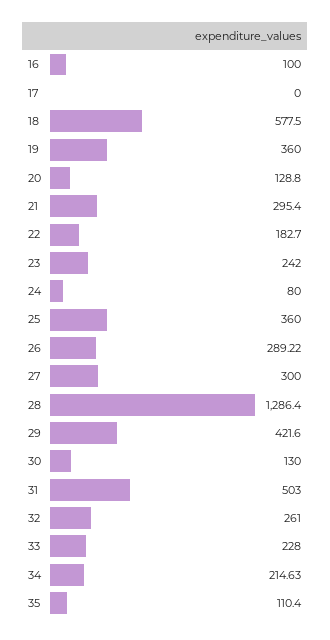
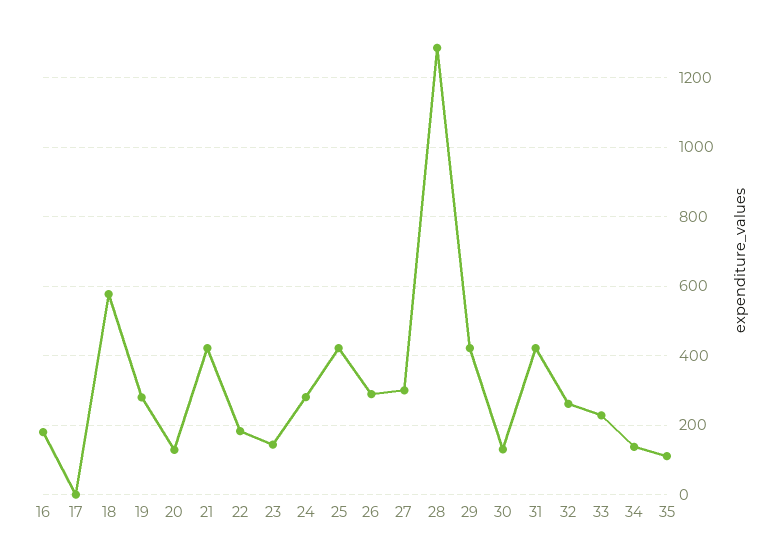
  {
-   "16": 100,
+   "16": 180,
    "17": 0,
    "18": 577.5,
-   "19": 360,
+   "19": 280,
    "20": 128.8,
-   "21": 295.4,
+   "21": 420,
    "22": 182.7,
-   "23": 242,
+   "23": 140,
-   "24": 80,
+   "24": 280,
-   "25": 360,
+   "25": 420,
    "26": 289.22,
    "27": 300,
    "28": 1286.4,
    "29": 421.6,
    "30": 130,
-   "31": 503,
+   "31": 420,
    "32": 261,
    "33": 228,
-   "34": 214.63,
+   "34": 140,
    "35": 110.4
  }

